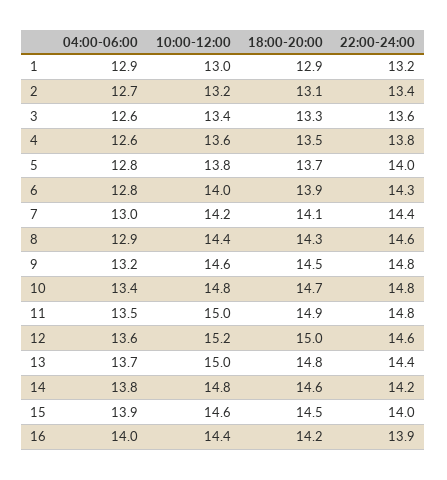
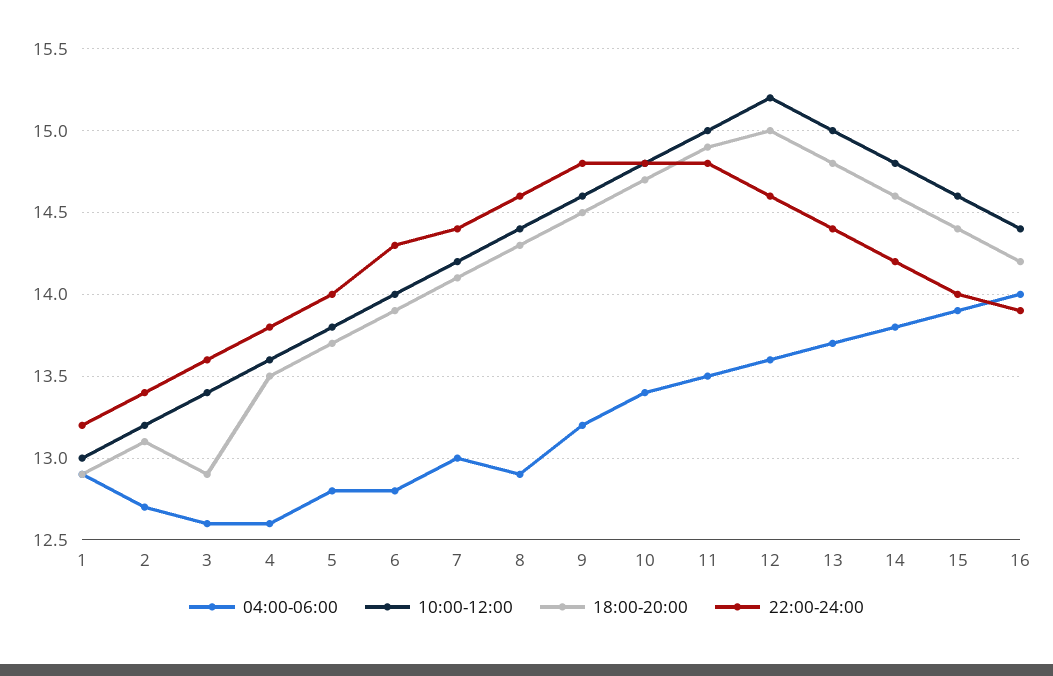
  {
    "04:00-06:00": {
      "1": 12.9,
      "2": 12.7,
      "3": 12.6,
      "4": 12.6,
      "5": 12.8,
      "6": 12.8,
      "7": 13,
      "8": 12.9,
      "9": 13.2,
      "10": 13.4,
      "11": 13.5,
      "12": 13.6,
      "13": 13.7,
      "14": 13.8,
      "15": 13.9,
      "16": 14
    },
    "10:00-12:00": {
      "1": 13,
      "2": 13.2,
      "3": 13.4,
      "4": 13.6,
      "5": 13.8,
      "6": 14,
      "7": 14.2,
      "8": 14.4,
      "9": 14.6,
      "10": 14.8,
      "11": 15,
      "12": 15.2,
      "13": 15,
      "14": 14.8,
      "15": 14.6,
      "16": 14.4
    },
    "18:00-20:00": {
      "1": 12.9,
      "2": 13.1,
-     "3": 13.3,
+     "3": 12.9,
      "4": 13.5,
      "5": 13.7,
      "6": 13.9,
      "7": 14.1,
      "8": 14.3,
      "9": 14.5,
      "10": 14.7,
      "11": 14.9,
      "12": 15,
      "13": 14.8,
      "14": 14.6,
-     "15": 14.5,
+     "15": 14.4,
      "16": 14.2
    },
    "22:00-24:00": {
      "1": 13.2,
      "2": 13.4,
      "3": 13.6,
      "4": 13.8,
      "5": 14,
      "6": 14.3,
      "7": 14.4,
      "8": 14.6,
      "9": 14.8,
      "10": 14.8,
      "11": 14.8,
      "12": 14.6,
      "13": 14.4,
      "14": 14.2,
      "15": 14,
      "16": 13.9
    }
  }

